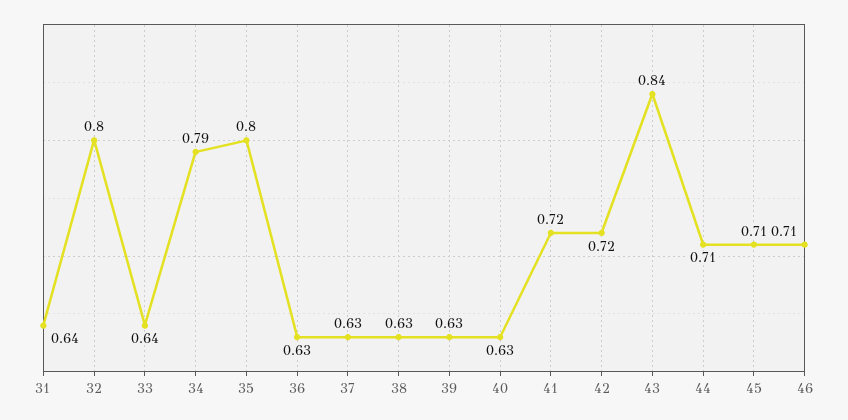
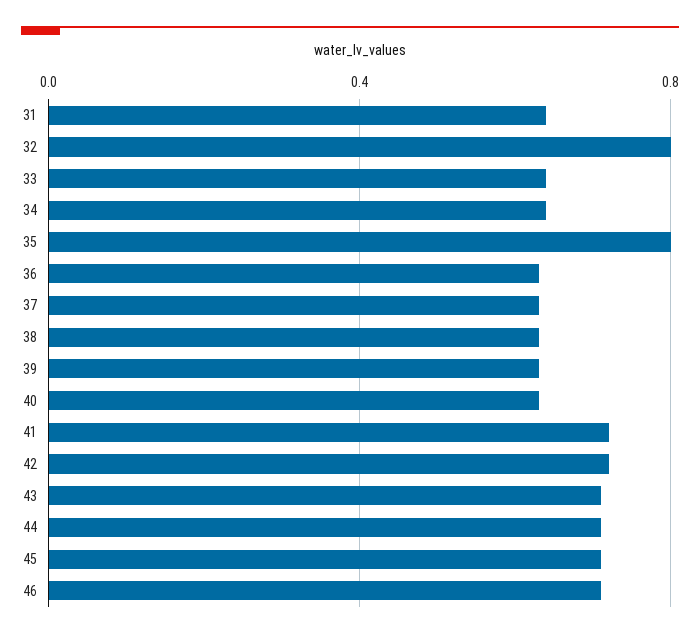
  {
    "31": 0.64,
    "32": 0.8,
    "33": 0.64,
-   "34": 0.79,
+   "34": 0.65,
    "35": 0.8,
    "36": 0.63,
    "37": 0.63,
    "38": 0.63,
    "39": 0.63,
    "40": 0.63,
    "41": 0.72,
    "42": 0.72,
-   "43": 0.84,
+   "43": 0.7,
    "44": 0.71,
    "45": 0.71,
    "46": 0.71
  }

